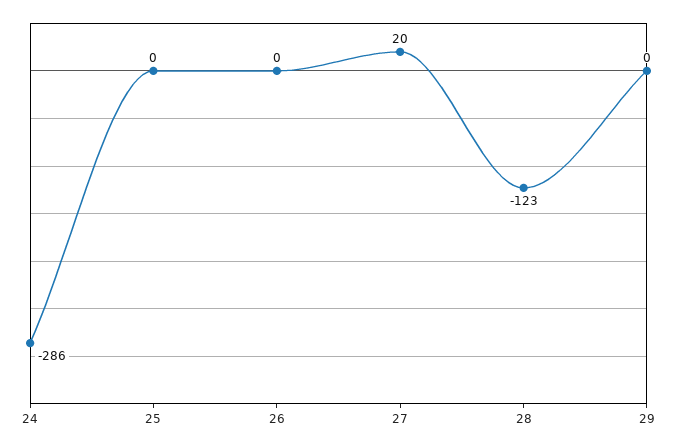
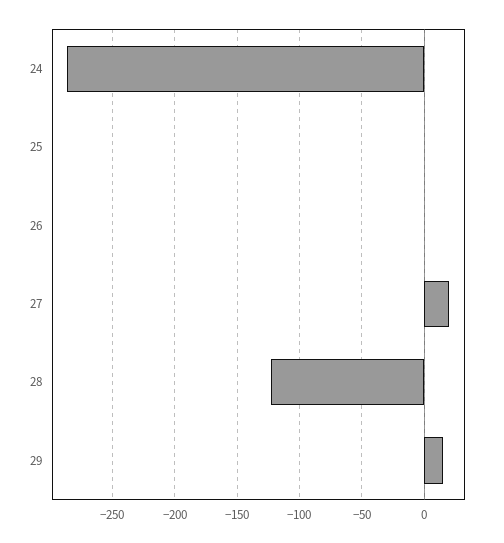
  {
    "24": -286,
    "25": 0,
    "26": 0,
    "27": 20,
    "28": -123,
-   "29": 0
+   "29": 15
  }

